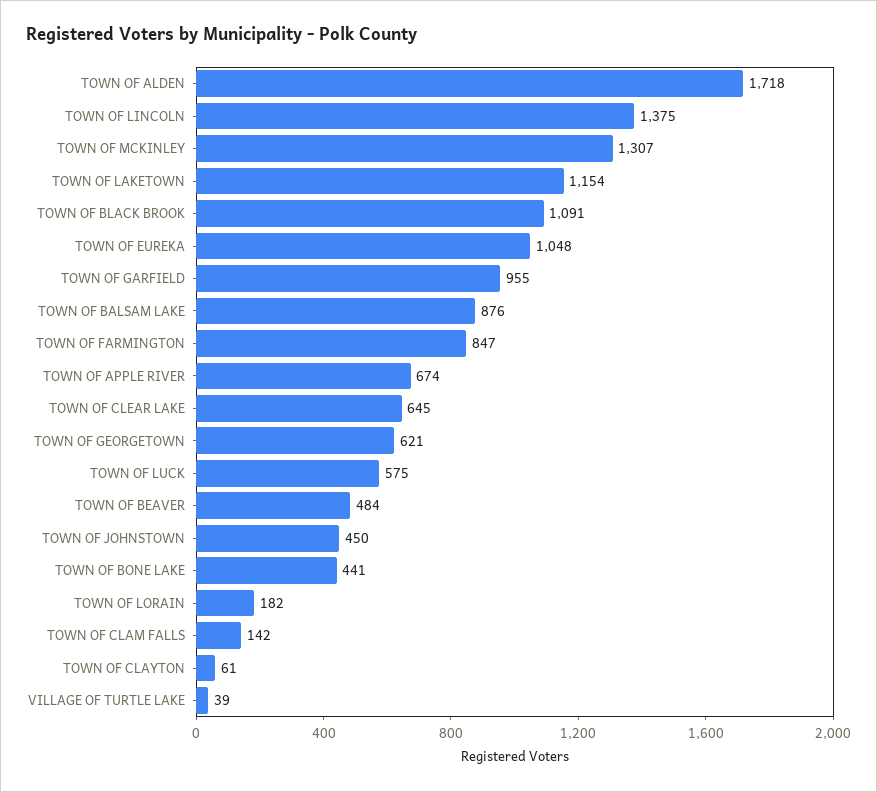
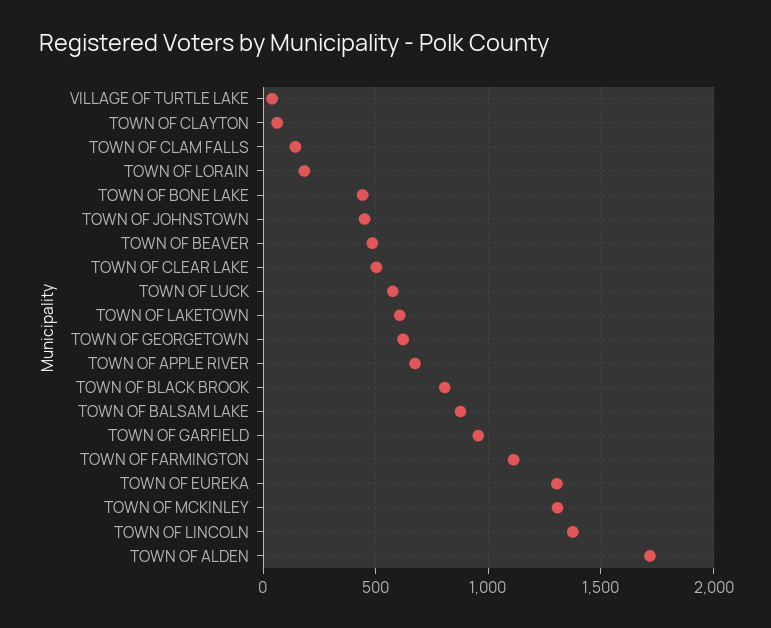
  {
    "TOWN OF ALDEN": 1718,
    "TOWN OF LINCOLN": 1375,
    "TOWN OF MCKINLEY": 1307,
-   "TOWN OF LAKETOWN": 1154,
+   "TOWN OF LAKETOWN": 600,
-   "TOWN OF BLACK BROOK": 1091,
+   "TOWN OF BLACK BROOK": 800,
-   "TOWN OF EUREKA": 1048,
+   "TOWN OF EUREKA": 1300,
    "TOWN OF GARFIELD": 955,
    "TOWN OF BALSAM LAKE": 876,
-   "TOWN OF FARMINGTON": 847,
+   "TOWN OF FARMINGTON": 1100,
    "TOWN OF APPLE RIVER": 674,
-   "TOWN OF CLEAR LAKE": 645,
+   "TOWN OF CLEAR LAKE": 500,
    "TOWN OF GEORGETOWN": 621,
    "TOWN OF LUCK": 575,
    "TOWN OF BEAVER": 484,
    "TOWN OF JOHNSTOWN": 450,
    "TOWN OF BONE LAKE": 441,
    "TOWN OF LORAIN": 182,
    "TOWN OF CLAM FALLS": 142,
    "TOWN OF CLAYTON": 61,
    "VILLAGE OF TURTLE LAKE": 39
  }

